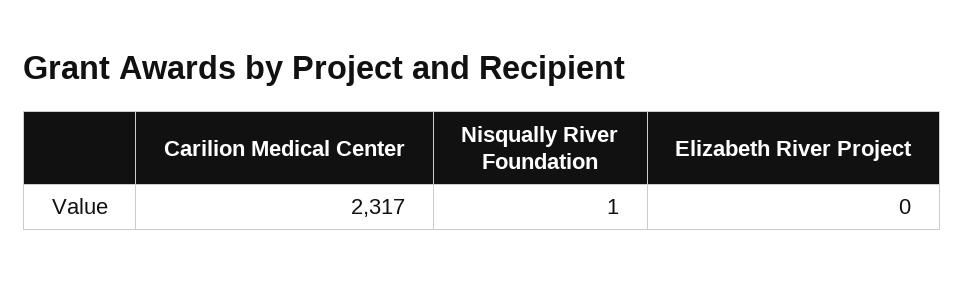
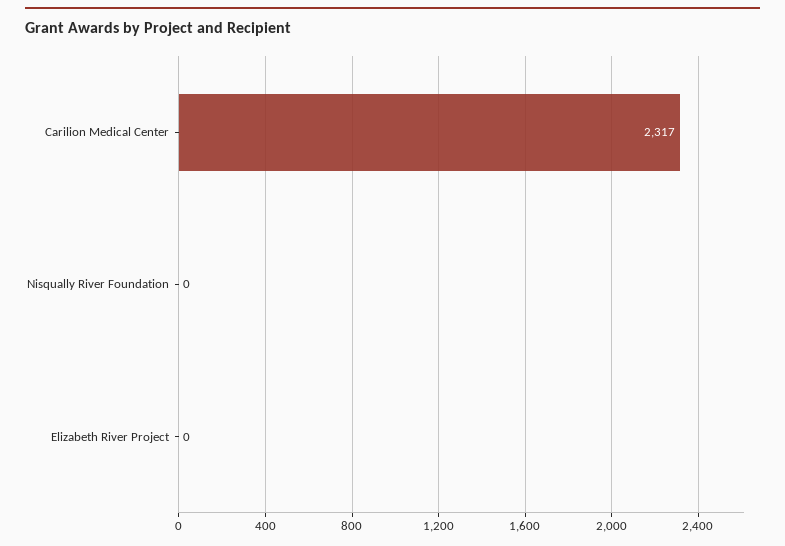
  {
    "Carilion Medical Center": 2317,
-   "Nisqually River Foundation": 1,
+   "Nisqually River Foundation": 0,
    "Elizabeth River Project": 0
  }

